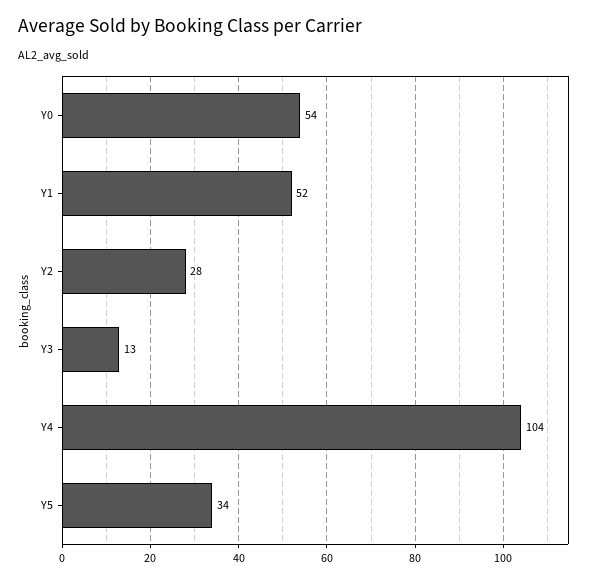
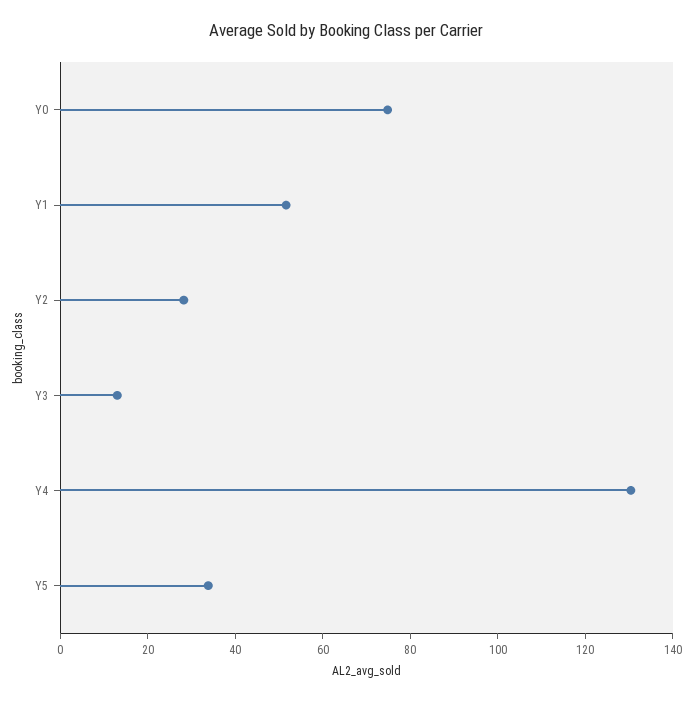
  {
-   "Y0": 54,
+   "Y0": 75,
    "Y1": 52,
    "Y2": 28,
    "Y3": 13,
-   "Y4": 104,
+   "Y4": 130,
    "Y5": 34
  }

